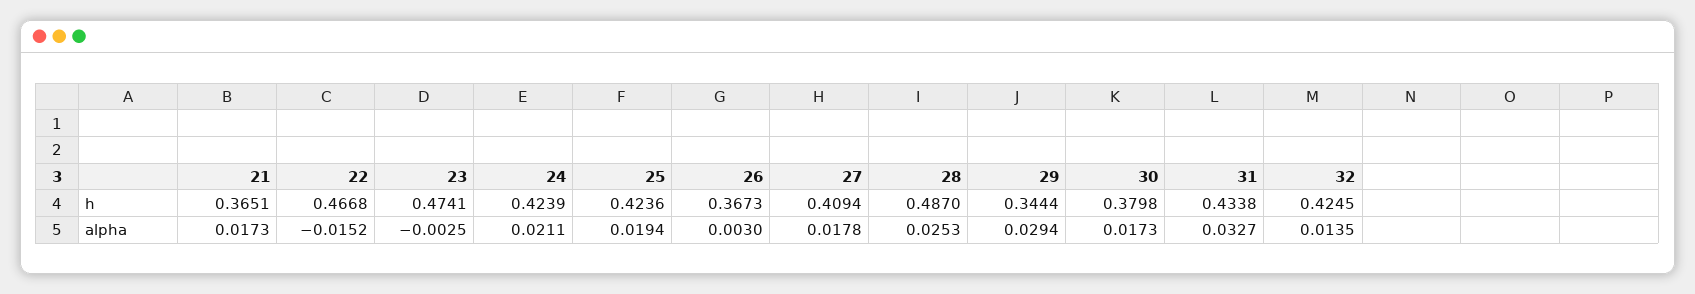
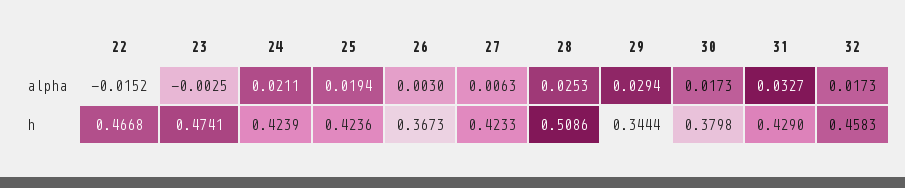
  {
-   "21": {
-     "h": 0.3651,
-     "alpha": 0.0173
-   },
    "22": {
      "h": 0.4668,
      "alpha": -0.0152
    },
    "23": {
      "h": 0.4741,
      "alpha": -0.0025
    },
    "24": {
      "h": 0.4239,
      "alpha": 0.0211
    },
    "25": {
      "h": 0.4236,
      "alpha": 0.0194
    },
    "26": {
      "h": 0.3673,
      "alpha": 0.003
    },
    "27": {
-     "h": 0.4094,
+     "h": 0.4233,
-     "alpha": 0.0178
+     "alpha": 0.0063
    },
    "28": {
-     "h": 0.487,
+     "h": 0.5086,
      "alpha": 0.0253
    },
    "29": {
      "h": 0.3444,
      "alpha": 0.0294
    },
    "30": {
      "h": 0.3798,
      "alpha": 0.0173
    },
    "31": {
-     "h": 0.4338,
+     "h": 0.429,
      "alpha": 0.0327
    },
    "32": {
-     "h": 0.4245,
+     "h": 0.4583,
-     "alpha": 0.0135
+     "alpha": 0.0173
    }
  }

